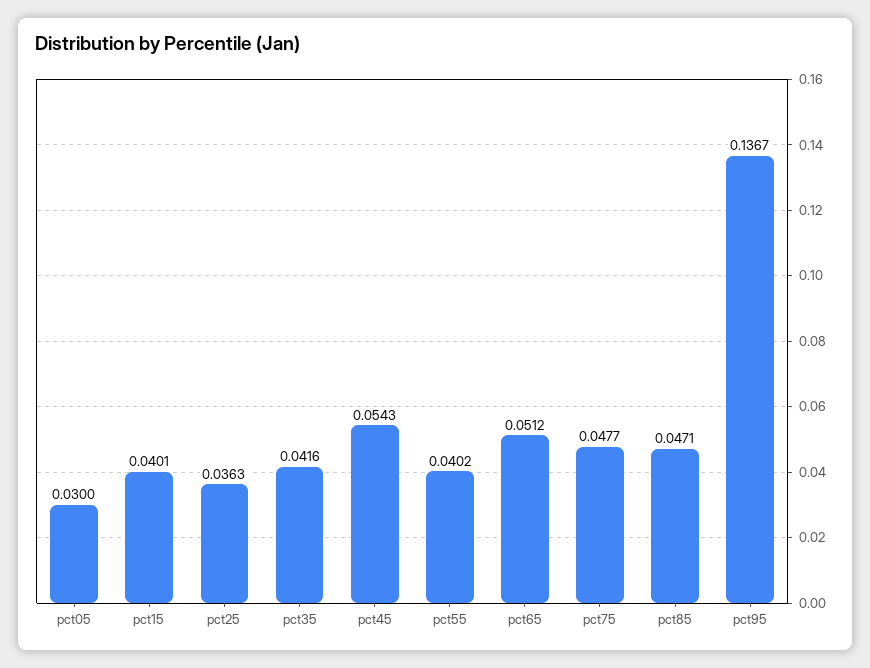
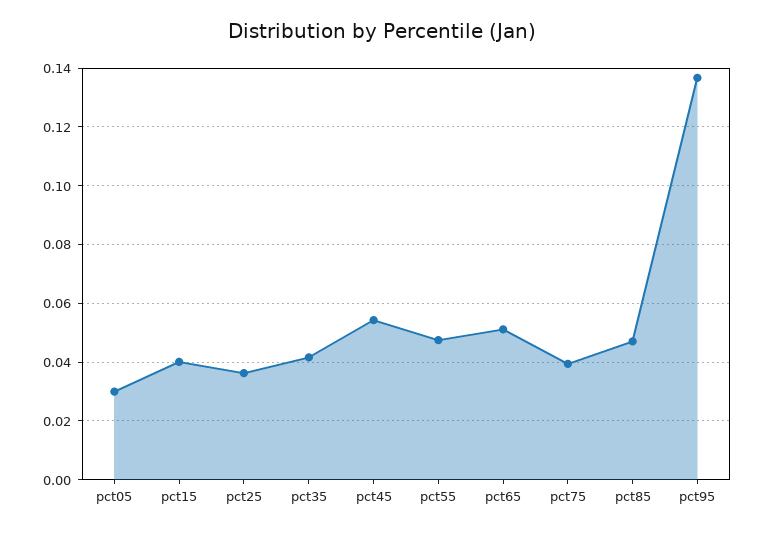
  {
    "pct05": 0.03,
    "pct15": 0.0401,
    "pct25": 0.0363,
    "pct35": 0.0416,
    "pct45": 0.0543,
-   "pct55": 0.0402,
+   "pct55": 0.0475,
    "pct65": 0.0512,
-   "pct75": 0.0477,
+   "pct75": 0.04,
    "pct85": 0.0471,
    "pct95": 0.1367
  }

